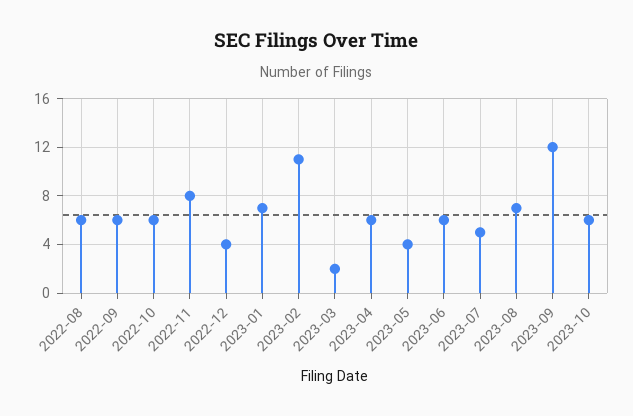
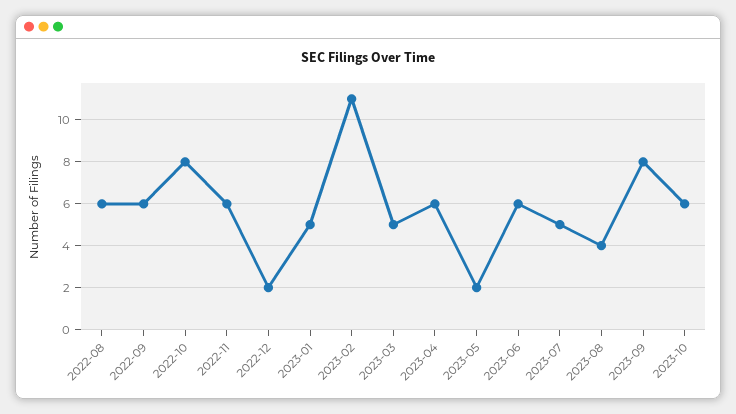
  {
    "2022-08": 6,
    "2022-09": 6,
-   "2022-10": 6,
+   "2022-10": 8,
-   "2022-11": 8,
+   "2022-11": 6,
-   "2022-12": 4,
+   "2022-12": 2,
-   "2023-01": 7,
+   "2023-01": 5,
    "2023-02": 11,
-   "2023-03": 2,
+   "2023-03": 5,
    "2023-04": 6,
-   "2023-05": 4,
+   "2023-05": 2,
    "2023-06": 6,
    "2023-07": 5,
-   "2023-08": 7,
+   "2023-08": 4,
-   "2023-09": 12,
+   "2023-09": 8,
    "2023-10": 6
  }

